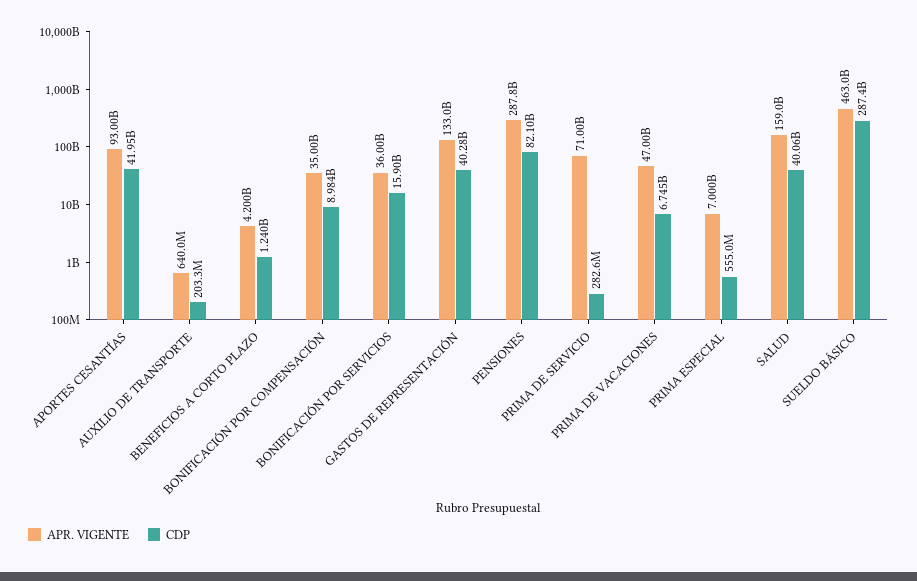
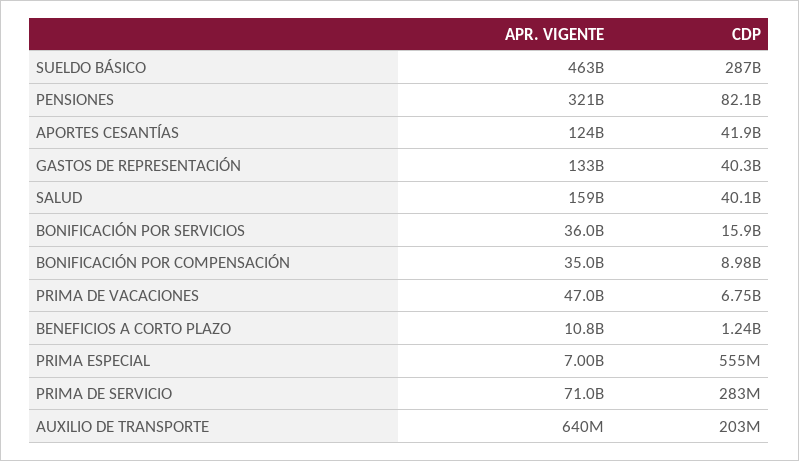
  {
    "APR. VIGENTE": {
-     "APORTES CESANTÍAS": 93000000000,
+     "APORTES CESANTÍAS": 124000000000,
      "AUXILIO DE TRANSPORTE": 640000000,
-     "BENEFICIOS A CORTO PLAZO": 4200000000,
+     "BENEFICIOS A CORTO PLAZO": 10800000000,
      "BONIFICACIÓN POR COMPENSACIÓN": 35000000000,
      "BONIFICACIÓN POR SERVICIOS": 36000000000,
      "GASTOS DE REPRESENTACIÓN": 133000000000,
-     "PENSIONES": 287800000000,
+     "PENSIONES": 321000000000,
      "PRIMA DE SERVICIO": 71000000000,
      "PRIMA DE VACACIONES": 47000000000,
      "PRIMA ESPECIAL": 7000000000,
      "SALUD": 159000000000,
      "SUELDO BÁSICO": 463000000000
    },
    "CDP": {
      "APORTES CESANTÍAS": 41950000000,
      "AUXILIO DE TRANSPORTE": 203300000,
      "BENEFICIOS A CORTO PLAZO": 1240000000,
      "BONIFICACIÓN POR COMPENSACIÓN": 8984000000,
      "BONIFICACIÓN POR SERVICIOS": 15900000000,
      "GASTOS DE REPRESENTACIÓN": 40280000000,
      "PENSIONES": 82100000000,
      "PRIMA DE SERVICIO": 282600000,
      "PRIMA DE VACACIONES": 6745000000,
      "PRIMA ESPECIAL": 555000000,
      "SALUD": 40060000000,
      "SUELDO BÁSICO": 287400000000
    }
  }

